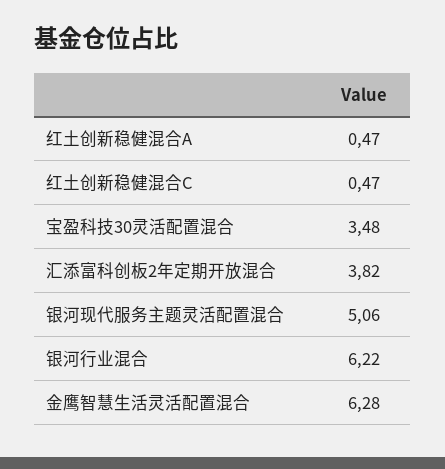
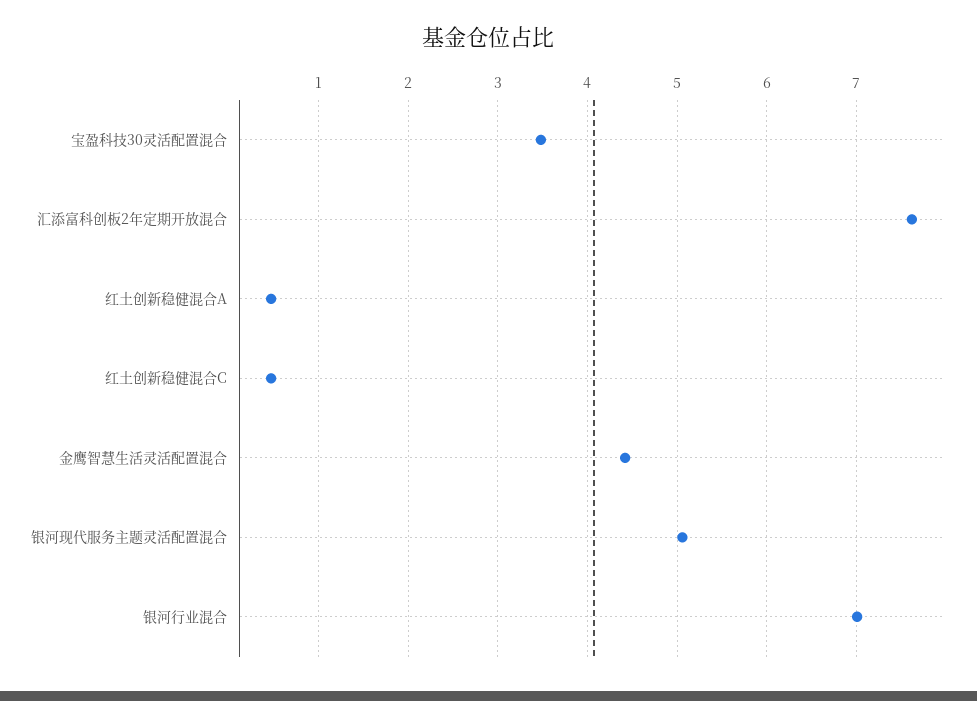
  {
    "红土创新稳健混合A": 0.47,
    "红土创新稳健混合C": 0.47,
    "宝盈科技30灵活配置混合": 3.48,
-   "汇添富科创板2年定期开放混合": 3.82,
+   "汇添富科创板2年定期开放混合": 7.6,
    "银河现代服务主题灵活配置混合": 5.06,
-   "银河行业混合": 6.22,
+   "银河行业混合": 7,
-   "金鹰智慧生活灵活配置混合": 6.28
+   "金鹰智慧生活灵活配置混合": 4.4
  }

